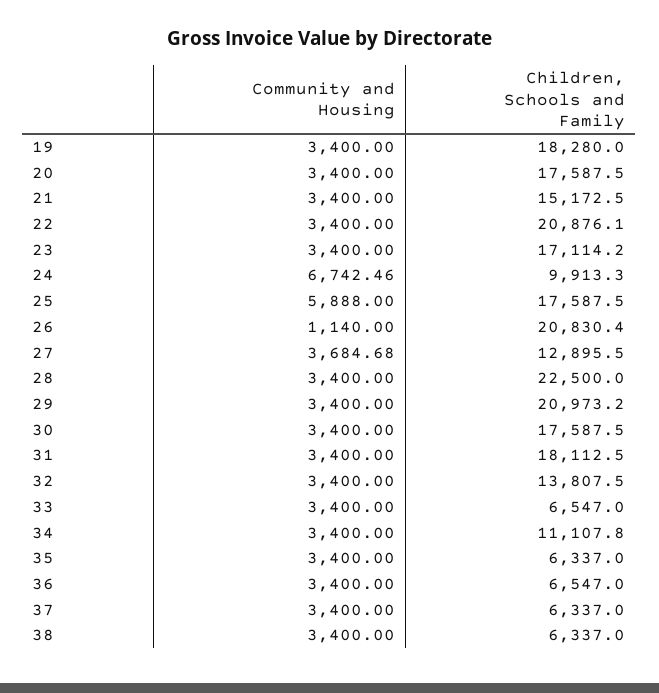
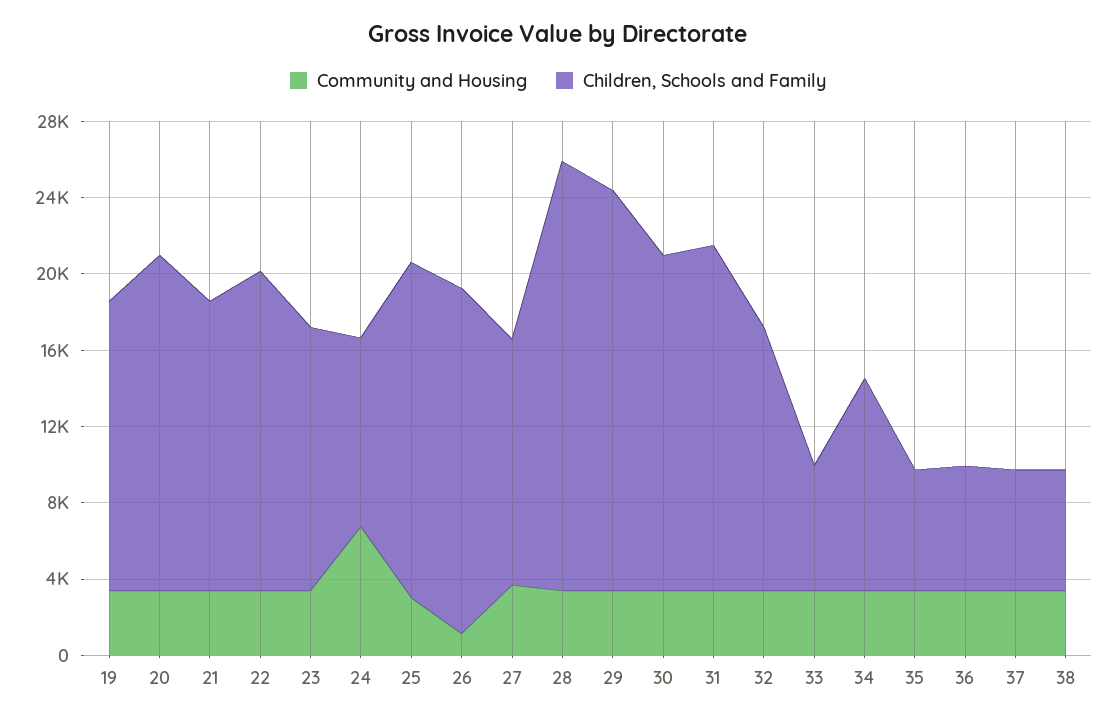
  {
    "Community and Housing": {
      "19": 3400,
      "20": 3400,
      "21": 3400,
      "22": 3400,
      "23": 3400,
      "24": 6742.46,
-     "25": 5888,
+     "25": 3000,
      "26": 1140,
      "27": 3684.68,
      "28": 3400,
      "29": 3400,
      "30": 3400,
      "31": 3400,
      "32": 3400,
      "33": 3400,
      "34": 3400,
      "35": 3400,
      "36": 3400,
      "37": 3400,
      "38": 3400
    },
    "Children, Schools and Family": {
-     "19": 18280,
+     "19": 15000,
      "20": 17587.5,
      "21": 15172.5,
-     "22": 20876.1,
+     "22": 17000,
-     "23": 17114.2,
+     "23": 14000,
      "24": 9913.3,
      "25": 17587.5,
-     "26": 20830.4,
+     "26": 18000,
      "27": 12895.5,
      "28": 22500,
      "29": 20973.2,
      "30": 17587.5,
      "31": 18112.5,
      "32": 13807.5,
      "33": 6547,
      "34": 11107.8,
      "35": 6337,
      "36": 6547,
      "37": 6337,
      "38": 6337
    }
  }

